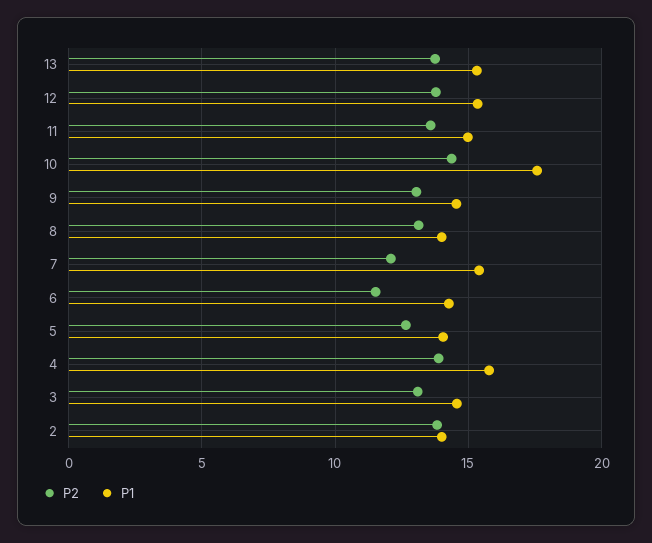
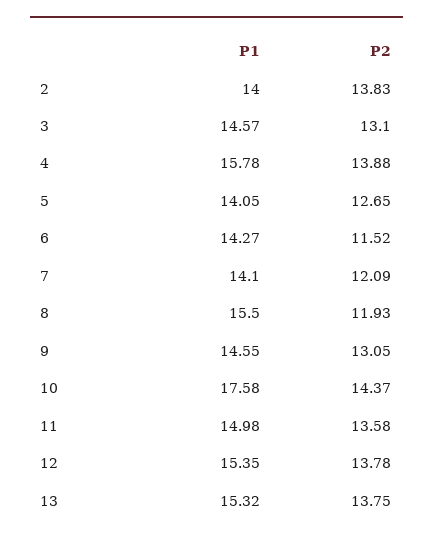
  {
    "P2": {
      "13": 13.75,
      "12": 13.78,
      "11": 13.58,
      "10": 14.37,
      "9": 13.05,
-     "8": 13,
+     "8": 11.93,
      "7": 12.09,
      "6": 11.52,
      "5": 12.65,
      "4": 13.88,
      "3": 13.1,
      "2": 13.83
    },
    "P1": {
      "13": 15.32,
      "12": 15.35,
      "11": 14.98,
      "10": 17.58,
      "9": 14.55,
-     "8": 14,
+     "8": 15.5,
-     "7": 15.5,
+     "7": 14.1,
      "6": 14.27,
      "5": 14.05,
      "4": 15.78,
      "3": 14.57,
      "2": 14
    }
  }

